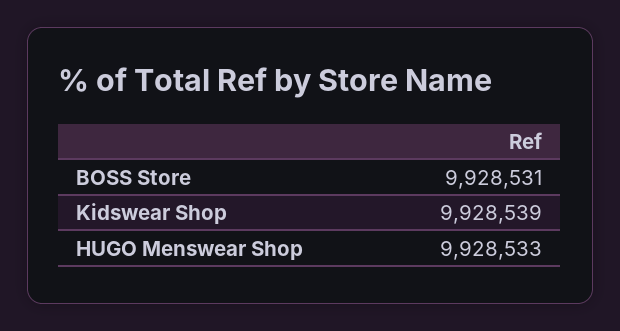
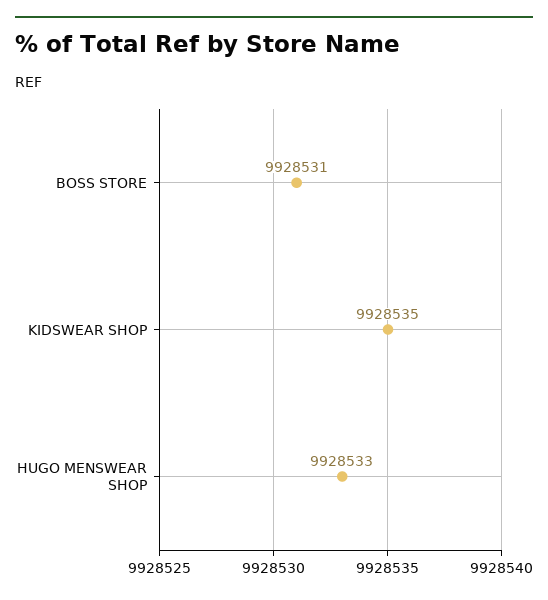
  {
    "BOSS Store": 9928531,
-   "Kidswear Shop": 9928539,
+   "Kidswear Shop": 9928535,
    "HUGO Menswear Shop": 9928533
  }

